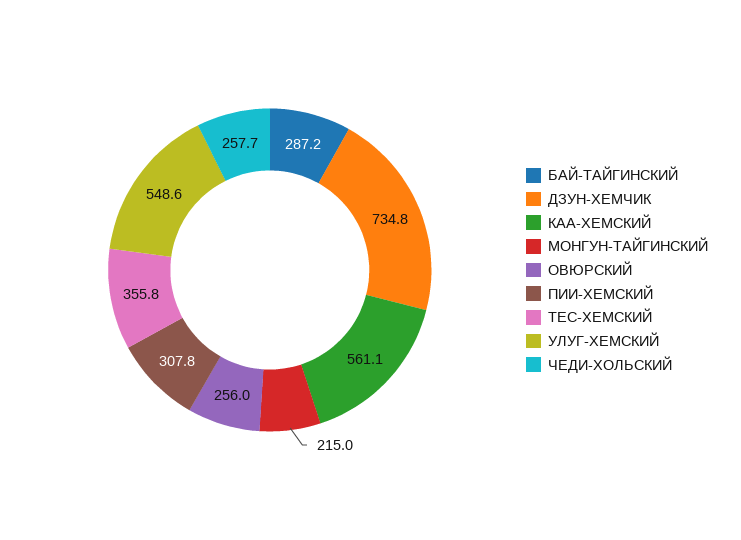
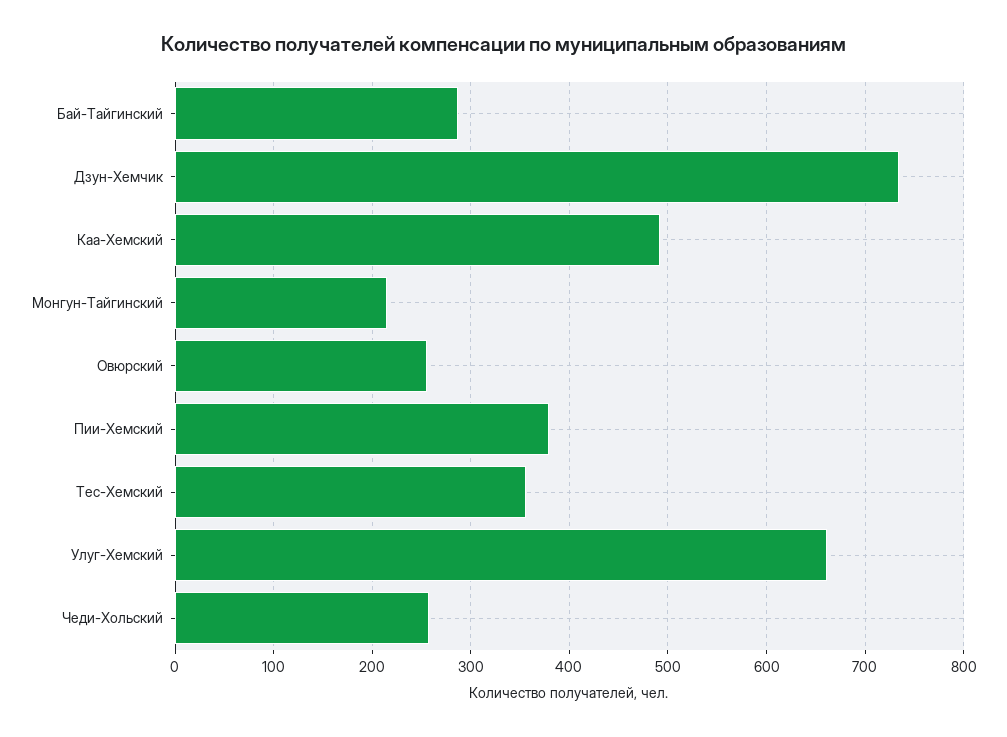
  {
    "БАЙ-ТАЙГИНСКИЙ": 287.2,
    "ДЗУН-ХЕМЧИК": 734.8,
-   "КАА-ХЕМСКИЙ": 561.1,
+   "КАА-ХЕМСКИЙ": 490,
    "МОНГУН-ТАЙГИНСКИЙ": 215,
    "ОВЮРСКИЙ": 256,
-   "ПИИ-ХЕМСКИЙ": 307.8,
+   "ПИИ-ХЕМСКИЙ": 380,
    "ТЕС-ХЕМСКИЙ": 355.8,
-   "УЛУГ-ХЕМСКИЙ": 548.6,
+   "УЛУГ-ХЕМСКИЙ": 660,
    "ЧЕДИ-ХОЛЬСКИЙ": 257.7
  }

